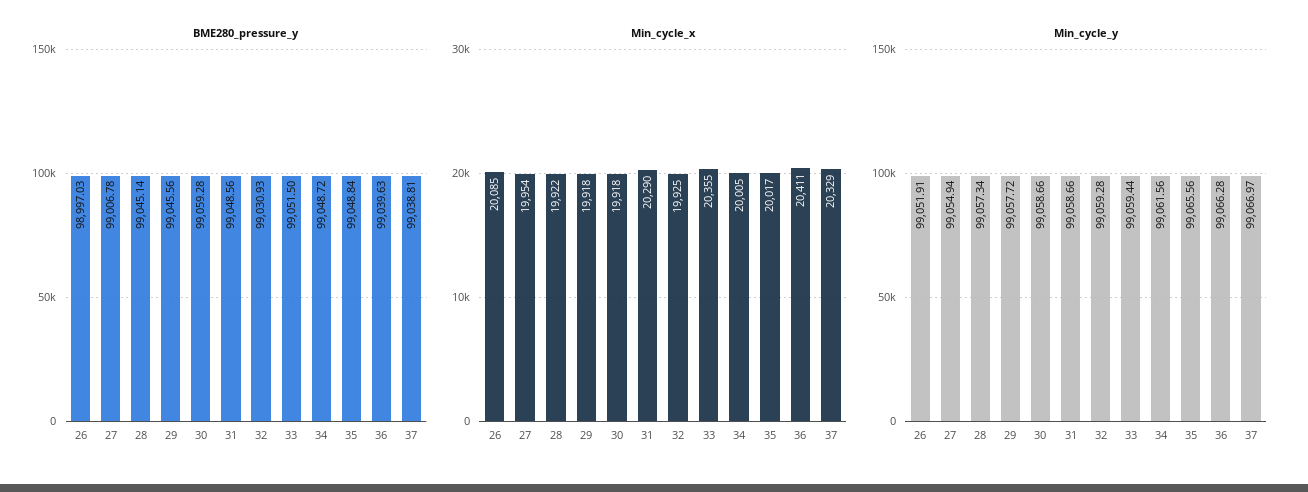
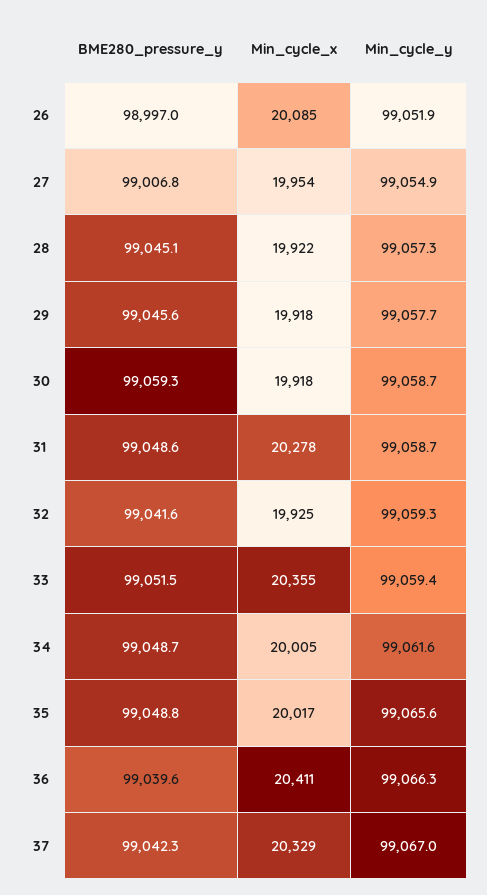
  {
    "BME280_pressure_y": {
      "26": 98997.03,
      "27": 99006.78,
      "28": 99045.14,
      "29": 99045.56,
      "30": 99059.28,
      "31": 99048.56,
-     "32": 99030.93,
+     "32": 99041.6,
      "33": 99051.5,
      "34": 99048.72,
      "35": 99048.84,
      "36": 99039.63,
-     "37": 99038.81
+     "37": 99042.3
    },
    "Min_cycle_x": {
      "26": 20085,
      "27": 19954,
      "28": 19922,
      "29": 19918,
      "30": 19918,
-     "31": 20290,
+     "31": 20278,
      "32": 19925,
      "33": 20355,
      "34": 20005,
      "35": 20017,
      "36": 20411,
      "37": 20329
    },
    "Min_cycle_y": {
      "26": 99051.91,
      "27": 99054.94,
      "28": 99057.34,
      "29": 99057.72,
      "30": 99058.66,
      "31": 99058.66,
      "32": 99059.28,
      "33": 99059.44,
      "34": 99061.56,
      "35": 99065.56,
      "36": 99066.28,
      "37": 99066.97
    }
  }

